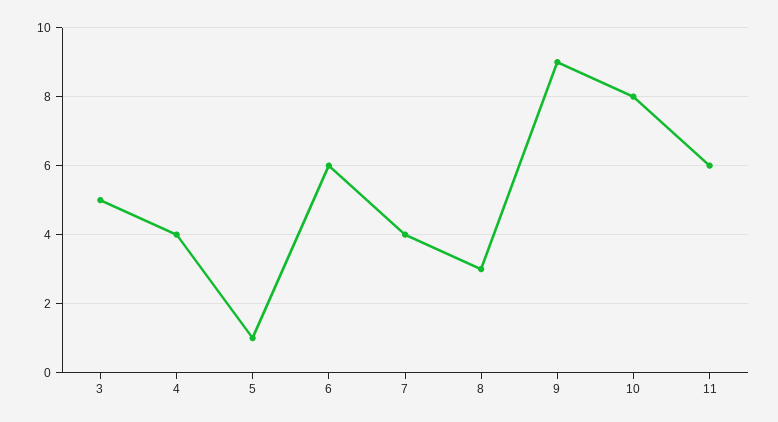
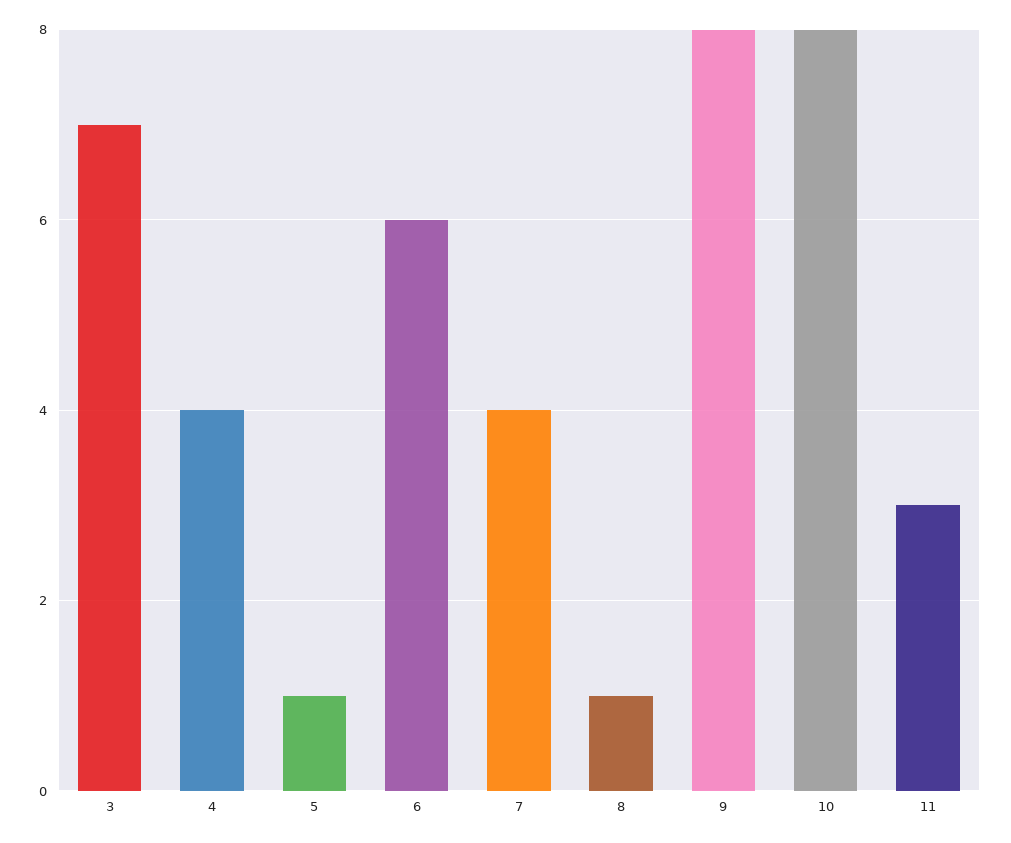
  {
-   "3": 5,
+   "3": 7,
    "4": 4,
    "5": 1,
    "6": 6,
    "7": 4,
-   "8": 3,
+   "8": 1,
-   "9": 9,
+   "9": 8,
    "10": 8,
-   "11": 6
+   "11": 3
  }

